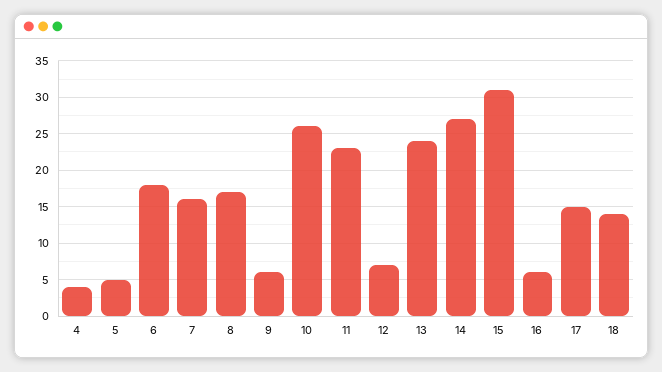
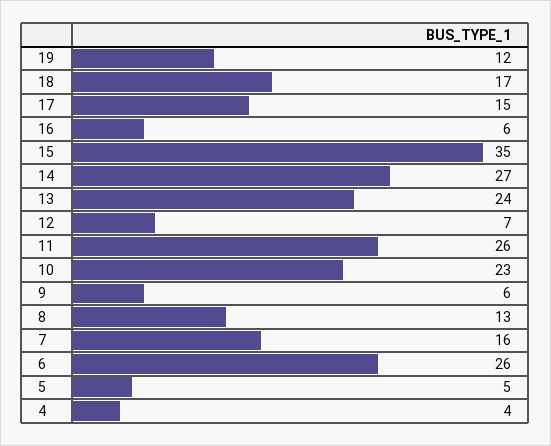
  {
    "4": 4,
    "5": 5,
-   "6": 18,
+   "6": 26,
    "7": 16,
-   "8": 17,
+   "8": 13,
    "9": 6,
-   "10": 26,
+   "10": 23,
-   "11": 23,
+   "11": 26,
    "12": 7,
    "13": 24,
    "14": 27,
-   "15": 31,
+   "15": 35,
    "16": 6,
    "17": 15,
-   "18": 14
+   "18": 17,
+   "19": 12
  }

